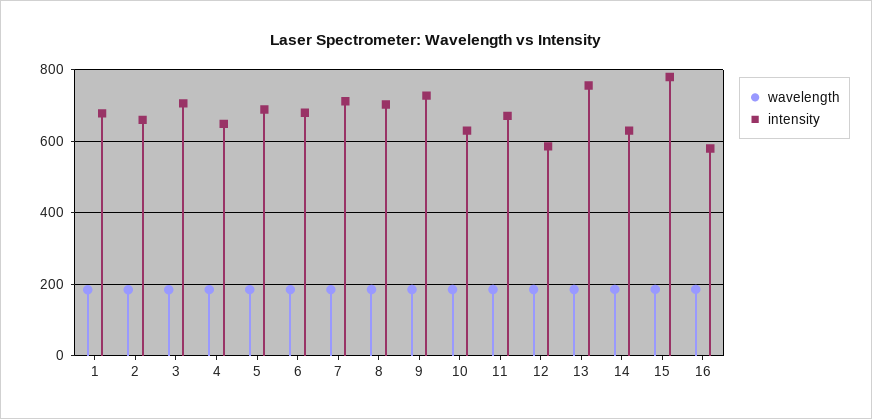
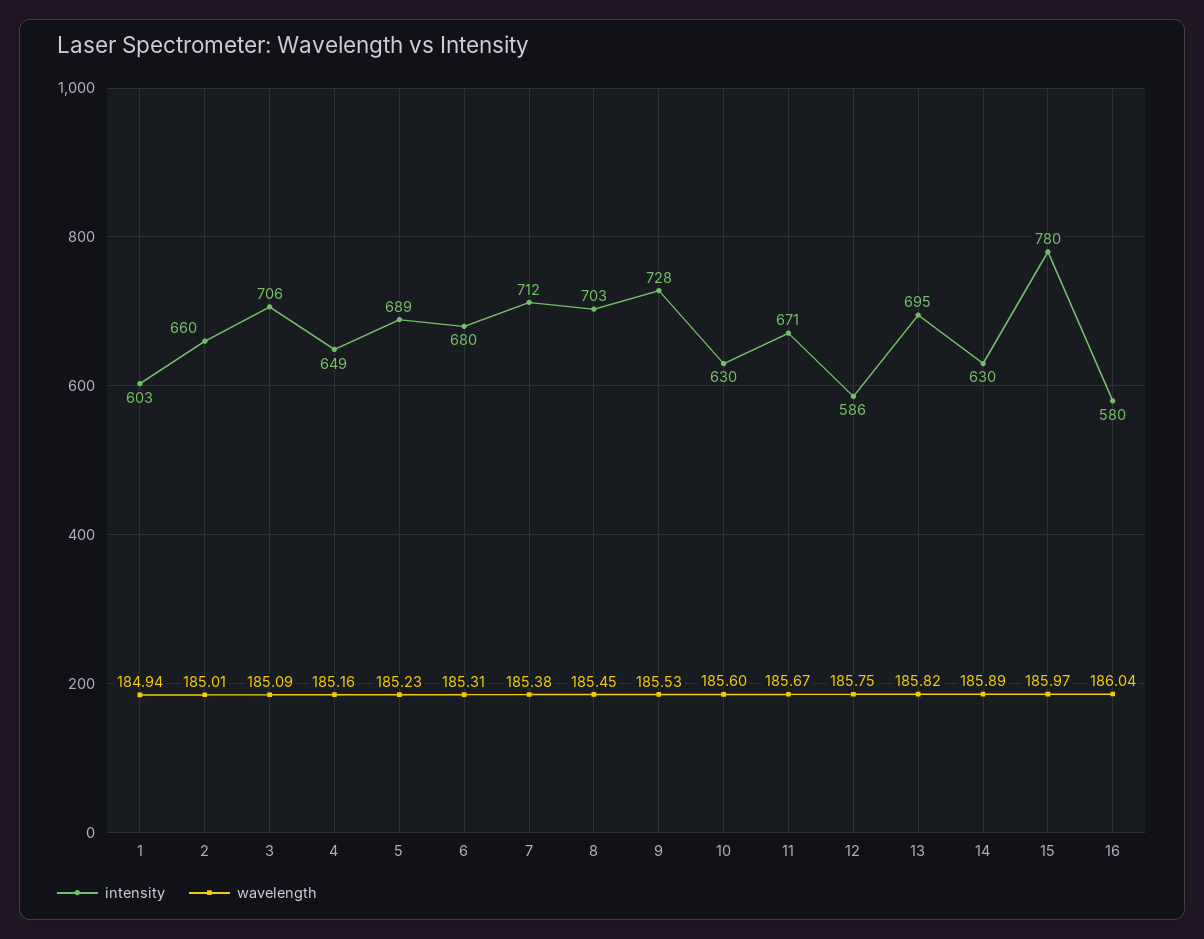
  {
    "wavelength": {
      "1": 184.94,
      "2": 185.01,
      "3": 185.09,
      "4": 185.16,
      "5": 185.23,
      "6": 185.31,
      "7": 185.38,
      "8": 185.45,
      "9": 185.53,
      "10": 185.6,
      "11": 185.67,
      "12": 185.75,
      "13": 185.82,
      "14": 185.89,
      "15": 185.97,
      "16": 186.04
    },
    "intensity": {
-     "1": 680,
+     "1": 603,
      "2": 660,
      "3": 706,
      "4": 649,
      "5": 689,
      "6": 680,
      "7": 712,
      "8": 703,
      "9": 728,
      "10": 630,
      "11": 671,
      "12": 586,
-     "13": 760,
+     "13": 695,
      "14": 630,
      "15": 780,
      "16": 580
    }
  }

